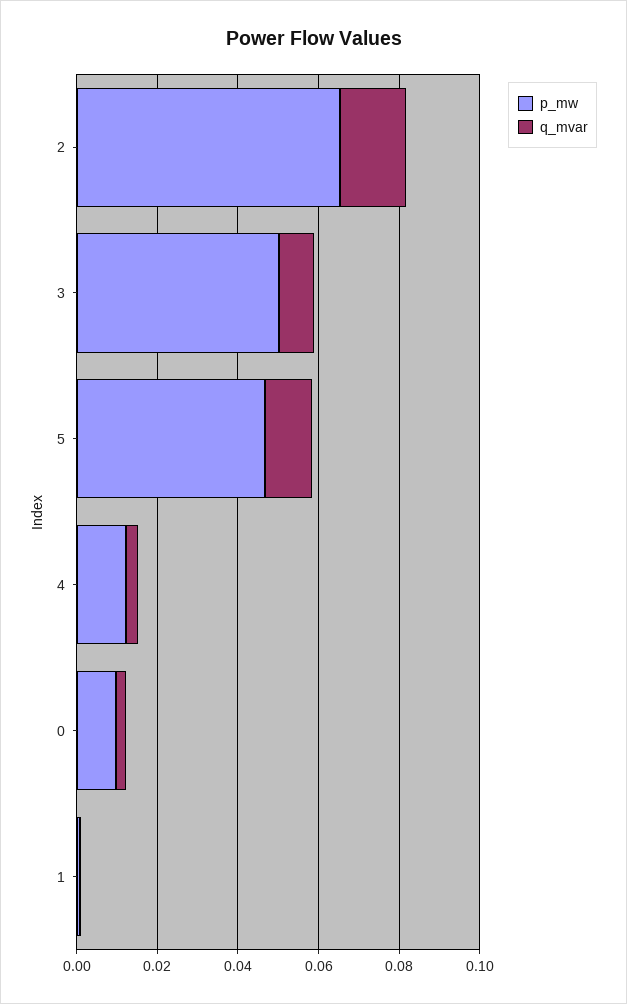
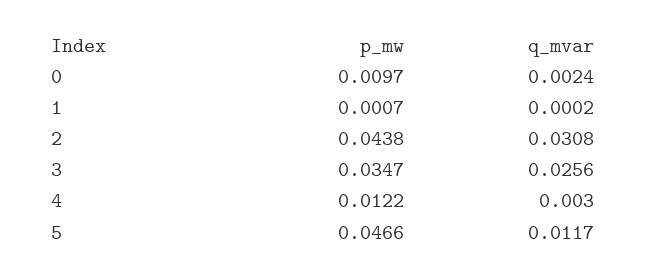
  {
    "p_mw": {
-     "2": 0.065,
+     "2": 0.0438,
-     "3": 0.05,
+     "3": 0.0347,
      "5": 0.0466,
      "4": 0.0122,
      "0": 0.0097,
      "1": 0.0007
    },
    "q_mvar": {
-     "2": 0.015,
+     "2": 0.0308,
-     "3": 0.01,
+     "3": 0.0256,
      "5": 0.0117,
      "4": 0.003,
      "0": 0.0024,
      "1": 0.0002
    }
  }

